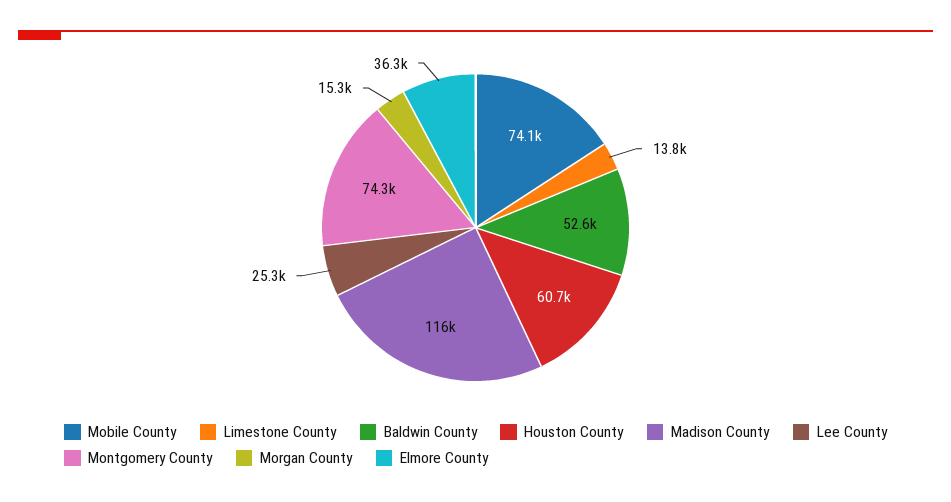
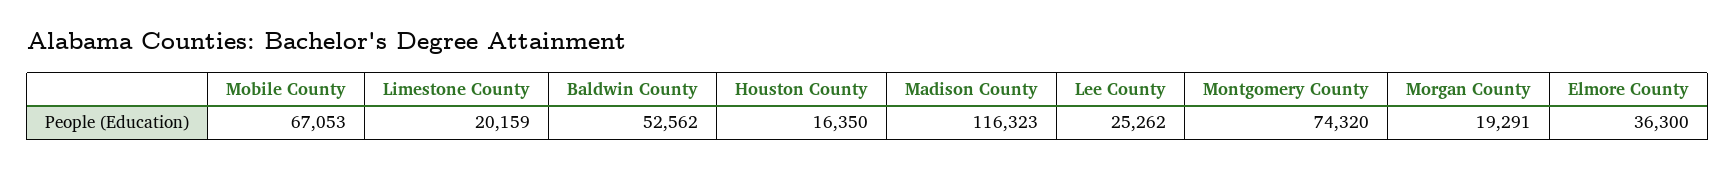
  {
-   "Mobile County": 74100,
+   "Mobile County": 67053,
-   "Limestone County": 13800,
+   "Limestone County": 20159,
    "Baldwin County": 52562,
-   "Houston County": 60700,
+   "Houston County": 16350,
    "Madison County": 116323,
    "Lee County": 25262,
    "Montgomery County": 74320,
-   "Morgan County": 15300,
+   "Morgan County": 19291,
    "Elmore County": 36300
  }

